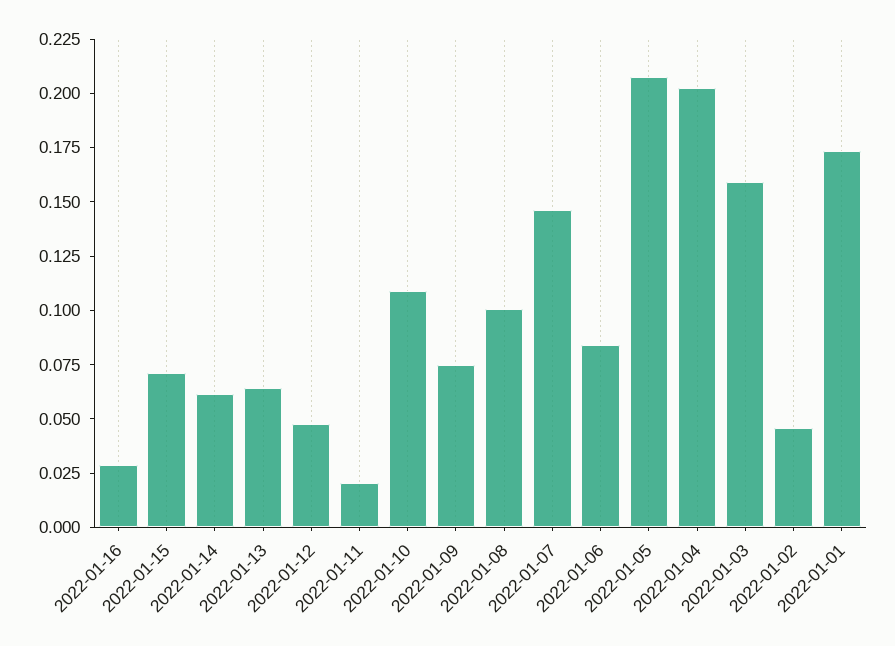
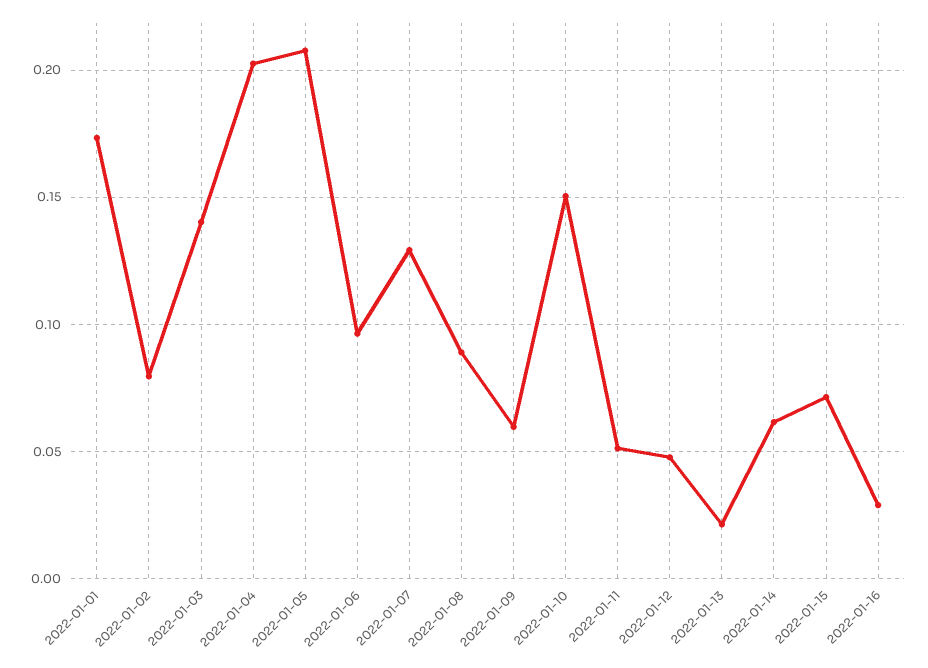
  {
    "2022-01-16": 0.03,
    "2022-01-15": 0.07,
    "2022-01-14": 0.06,
-   "2022-01-13": 0.065,
+   "2022-01-13": 0.02,
    "2022-01-12": 0.05,
-   "2022-01-11": 0.02,
+   "2022-01-11": 0.05,
-   "2022-01-10": 0.11,
+   "2022-01-10": 0.15,
-   "2022-01-09": 0.075,
+   "2022-01-09": 0.06,
-   "2022-01-08": 0.1,
+   "2022-01-08": 0.09,
-   "2022-01-07": 0.145,
+   "2022-01-07": 0.13,
-   "2022-01-06": 0.085,
+   "2022-01-06": 0.095,
    "2022-01-05": 0.21,
    "2022-01-04": 0.205,
-   "2022-01-03": 0.16,
+   "2022-01-03": 0.14,
-   "2022-01-02": 0.045,
+   "2022-01-02": 0.08,
    "2022-01-01": 0.175
  }

